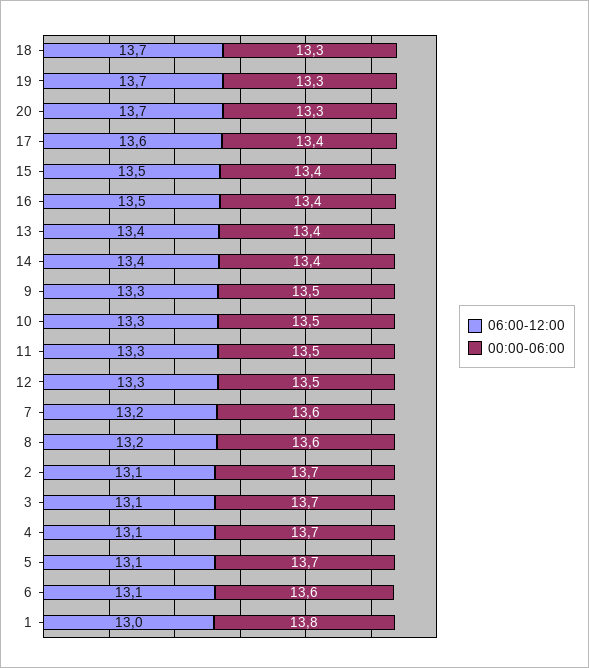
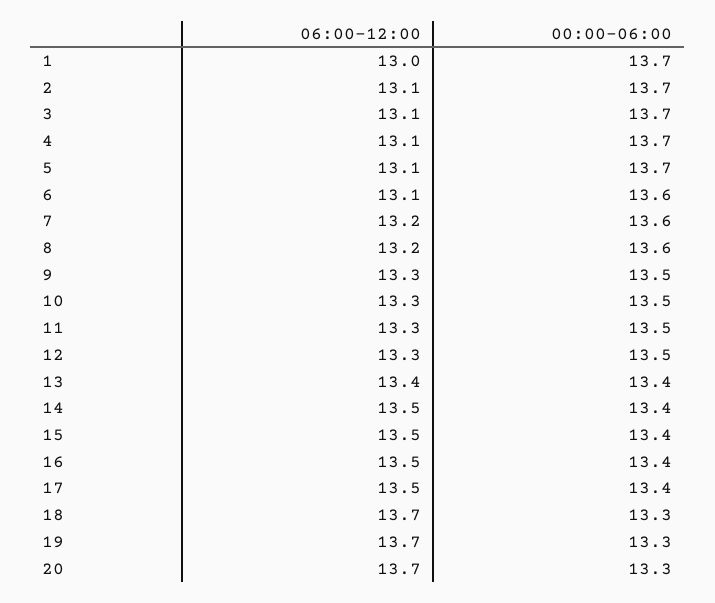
  {
    "06:00-12:00": {
      "18": 13.7,
      "19": 13.7,
      "20": 13.7,
-     "17": 13.6,
+     "17": 13.5,
      "15": 13.5,
      "16": 13.5,
      "13": 13.4,
-     "14": 13.4,
+     "14": 13.5,
      "9": 13.3,
      "10": 13.3,
      "11": 13.3,
      "12": 13.3,
      "7": 13.2,
      "8": 13.2,
      "2": 13.1,
      "3": 13.1,
      "4": 13.1,
      "5": 13.1,
      "6": 13.1,
      "1": 13
    },
    "00:00-06:00": {
      "18": 13.3,
      "19": 13.3,
      "20": 13.3,
      "17": 13.4,
      "15": 13.4,
      "16": 13.4,
      "13": 13.4,
      "14": 13.4,
      "9": 13.5,
      "10": 13.5,
      "11": 13.5,
      "12": 13.5,
      "7": 13.6,
      "8": 13.6,
      "2": 13.7,
      "3": 13.7,
      "4": 13.7,
      "5": 13.7,
      "6": 13.6,
-     "1": 13.8
+     "1": 13.7
    }
  }

